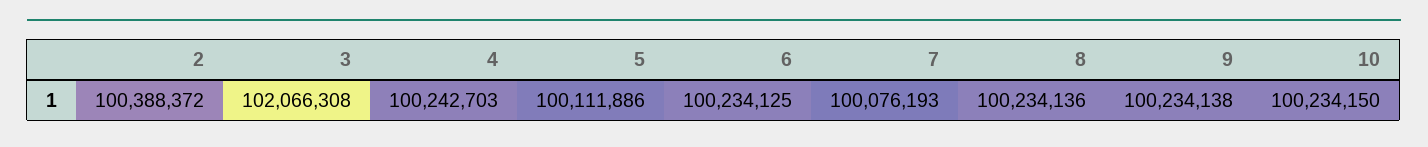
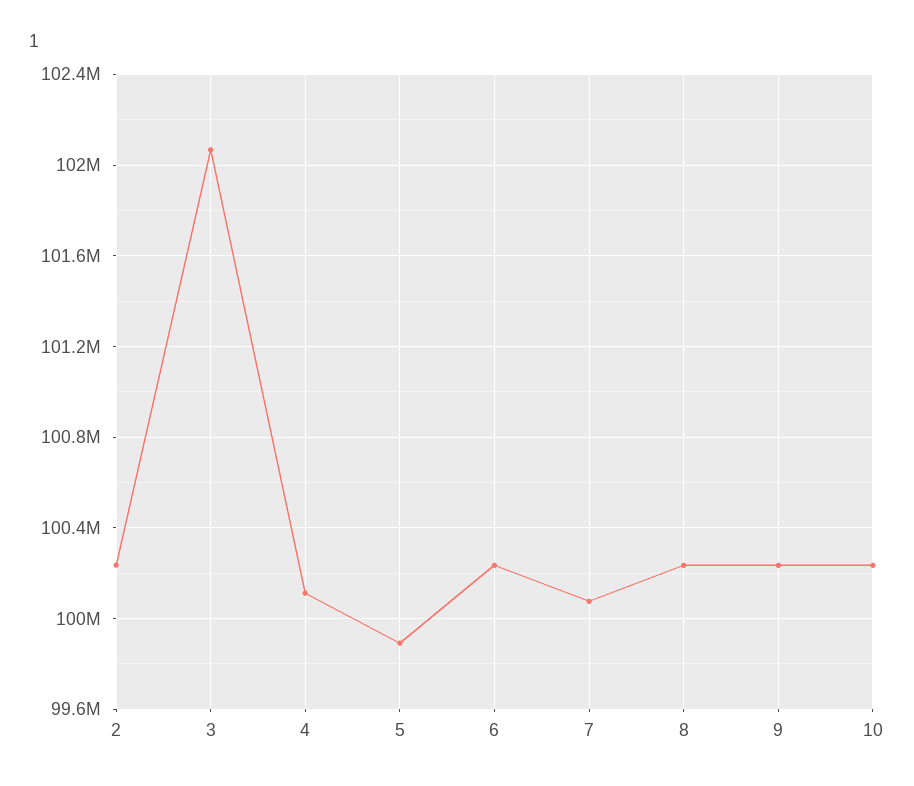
  {
-   "2": 100388372,
+   "2": 100250000,
    "3": 102066308,
-   "4": 100242703,
+   "4": 100100000,
-   "5": 100111886,
+   "5": 99900000,
    "6": 100234125,
    "7": 100076193,
    "8": 100234136,
    "9": 100234138,
    "10": 100234150
  }

